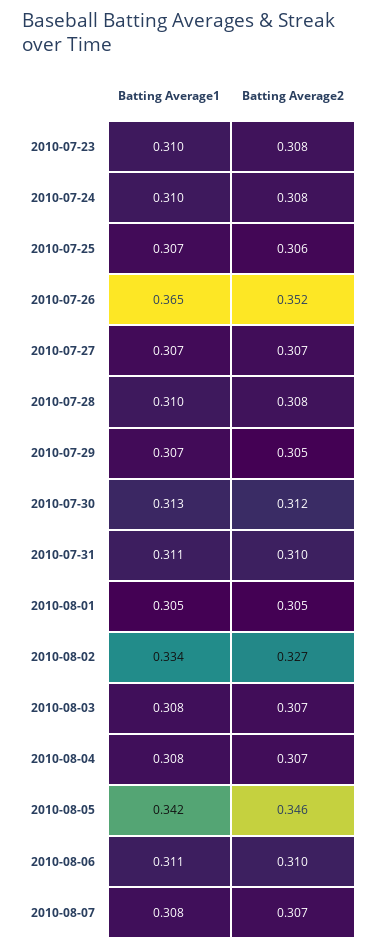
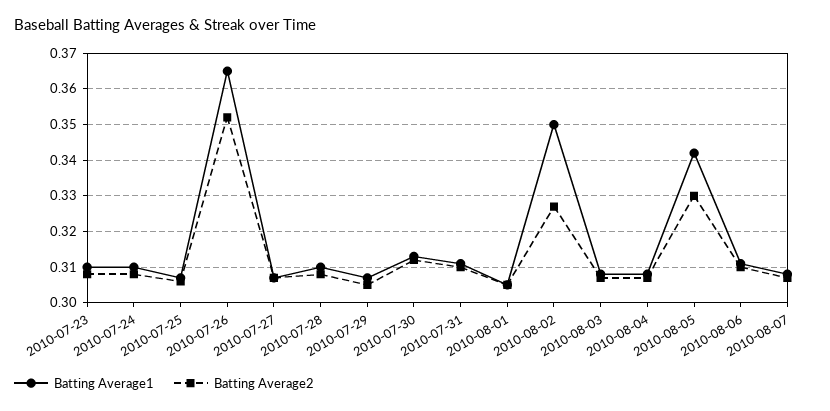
  {
    "Batting Average1": {
      "2010-07-23": 0.31,
      "2010-07-24": 0.31,
      "2010-07-25": 0.307,
      "2010-07-26": 0.365,
      "2010-07-27": 0.307,
      "2010-07-28": 0.31,
      "2010-07-29": 0.307,
      "2010-07-30": 0.313,
      "2010-07-31": 0.311,
      "2010-08-01": 0.305,
-     "2010-08-02": 0.334,
+     "2010-08-02": 0.35,
      "2010-08-03": 0.308,
      "2010-08-04": 0.308,
      "2010-08-05": 0.342,
      "2010-08-06": 0.311,
      "2010-08-07": 0.308
    },
    "Batting Average2": {
      "2010-07-23": 0.308,
      "2010-07-24": 0.308,
      "2010-07-25": 0.306,
      "2010-07-26": 0.352,
      "2010-07-27": 0.307,
      "2010-07-28": 0.308,
      "2010-07-29": 0.305,
      "2010-07-30": 0.312,
      "2010-07-31": 0.31,
      "2010-08-01": 0.305,
      "2010-08-02": 0.327,
      "2010-08-03": 0.307,
      "2010-08-04": 0.307,
-     "2010-08-05": 0.346,
+     "2010-08-05": 0.33,
      "2010-08-06": 0.31,
      "2010-08-07": 0.307
    }
  }

